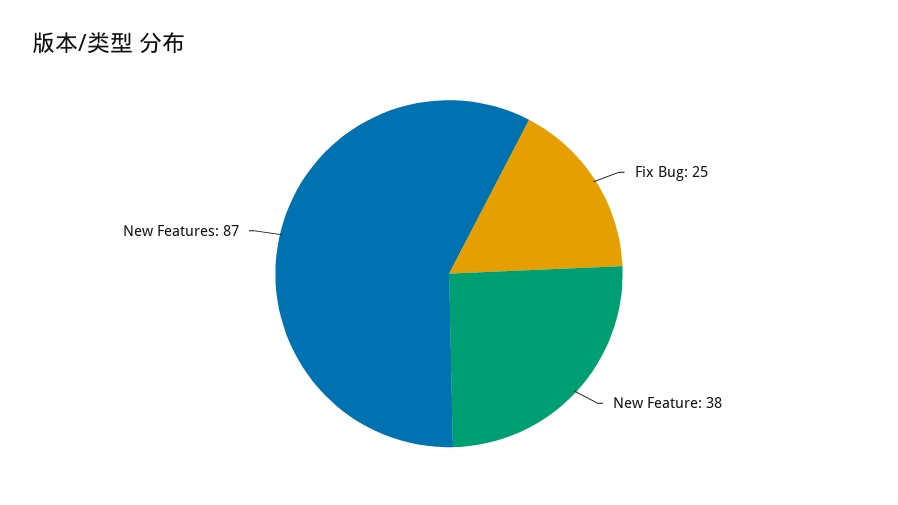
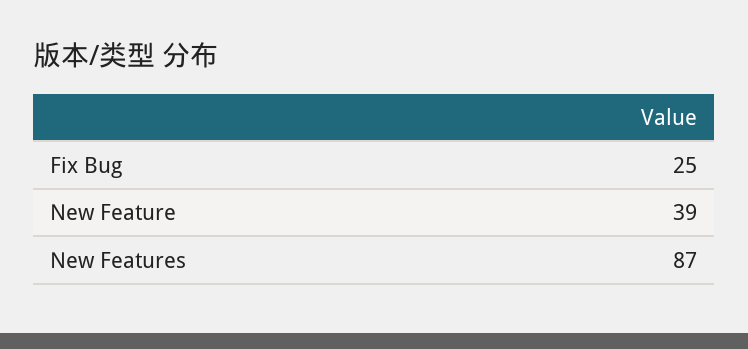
  {
    "Fix Bug": 25,
-   "New Feature": 38,
+   "New Feature": 39,
    "New Features": 87
  }

